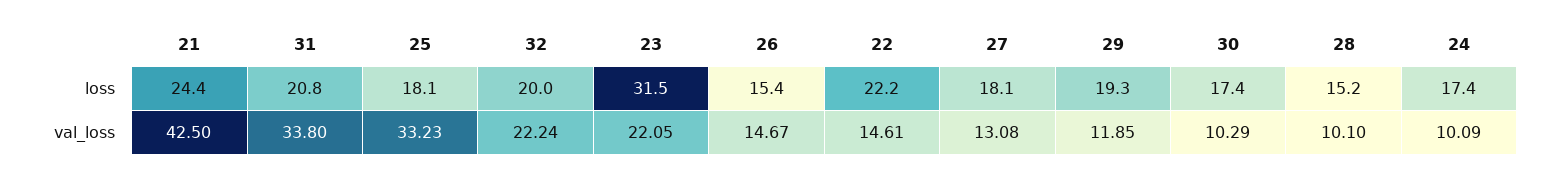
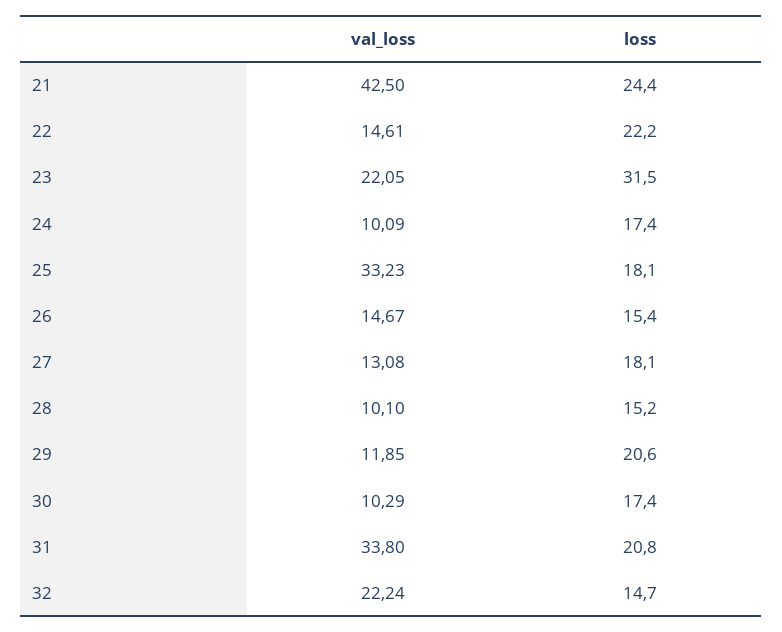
  {
    "21": {
      "loss": 24.4,
      "val_loss": 42.5
    },
    "31": {
      "loss": 20.8,
      "val_loss": 33.8
    },
    "25": {
      "loss": 18.1,
      "val_loss": 33.23
    },
    "32": {
-     "loss": 20,
+     "loss": 14.7,
      "val_loss": 22.24
    },
    "23": {
      "loss": 31.5,
      "val_loss": 22.05
    },
    "26": {
      "loss": 15.4,
      "val_loss": 14.67
    },
    "22": {
      "loss": 22.2,
      "val_loss": 14.61
    },
    "27": {
      "loss": 18.1,
      "val_loss": 13.08
    },
    "29": {
-     "loss": 19.3,
+     "loss": 20.6,
      "val_loss": 11.85
    },
    "30": {
      "loss": 17.4,
      "val_loss": 10.29
    },
    "28": {
      "loss": 15.2,
      "val_loss": 10.1
    },
    "24": {
      "loss": 17.4,
      "val_loss": 10.09
    }
  }

